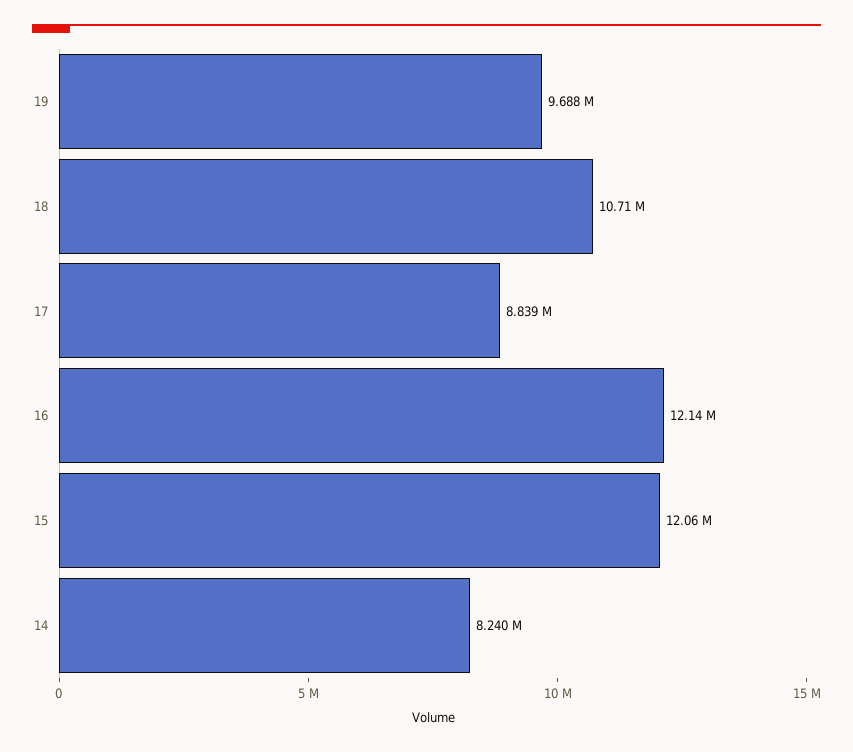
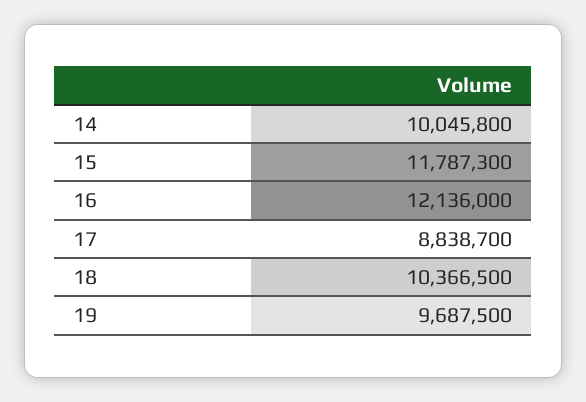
  {
    "19": 9687500,
-   "18": 10710000,
+   "18": 10366500,
    "17": 8838700,
    "16": 12136000,
-   "15": 12060000,
+   "15": 11787300,
-   "14": 8240000
+   "14": 10045800
  }

